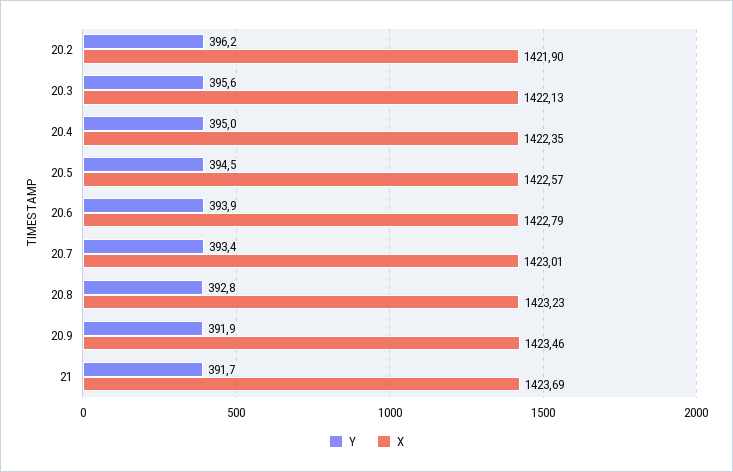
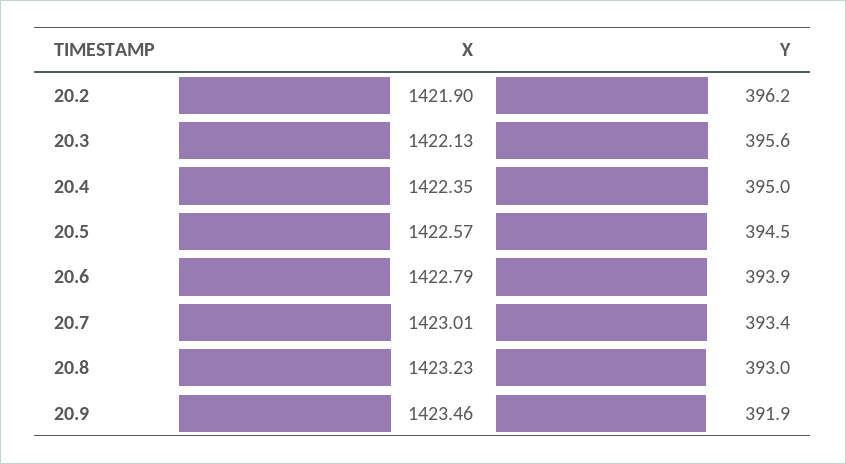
  {
    "Y": {
      "20.2": 396.2,
      "20.3": 395.6,
      "20.4": 395,
      "20.5": 394.5,
      "20.6": 393.9,
      "20.7": 393.4,
-     "20.8": 392.8,
+     "20.8": 393,
-     "20.9": 391.9,
+     "20.9": 391.9
-     "21": 391.7
    },
    "X": {
      "20.2": 1421.9,
      "20.3": 1422.13,
      "20.4": 1422.35,
      "20.5": 1422.57,
      "20.6": 1422.79,
      "20.7": 1423.01,
      "20.8": 1423.23,
-     "20.9": 1423.46,
+     "20.9": 1423.46
-     "21": 1423.69
    }
  }

